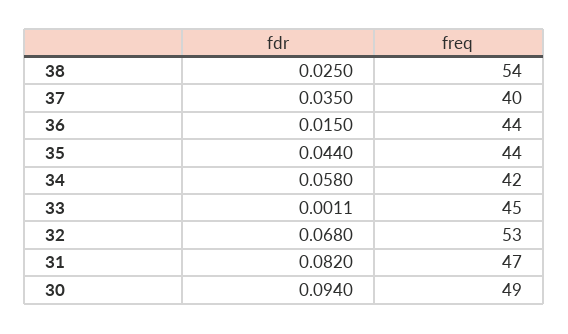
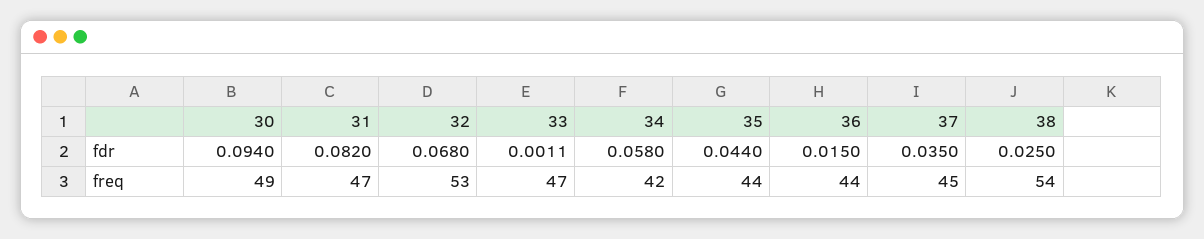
  {
    "fdr": {
      "38": 0.025,
      "37": 0.035,
      "36": 0.015,
      "35": 0.044,
      "34": 0.058,
      "33": 0.0011,
      "32": 0.068,
      "31": 0.082,
      "30": 0.094
    },
    "freq": {
      "38": 54,
-     "37": 40,
+     "37": 45,
      "36": 44,
      "35": 44,
      "34": 42,
-     "33": 45,
+     "33": 47,
      "32": 53,
      "31": 47,
      "30": 49
    }
  }

